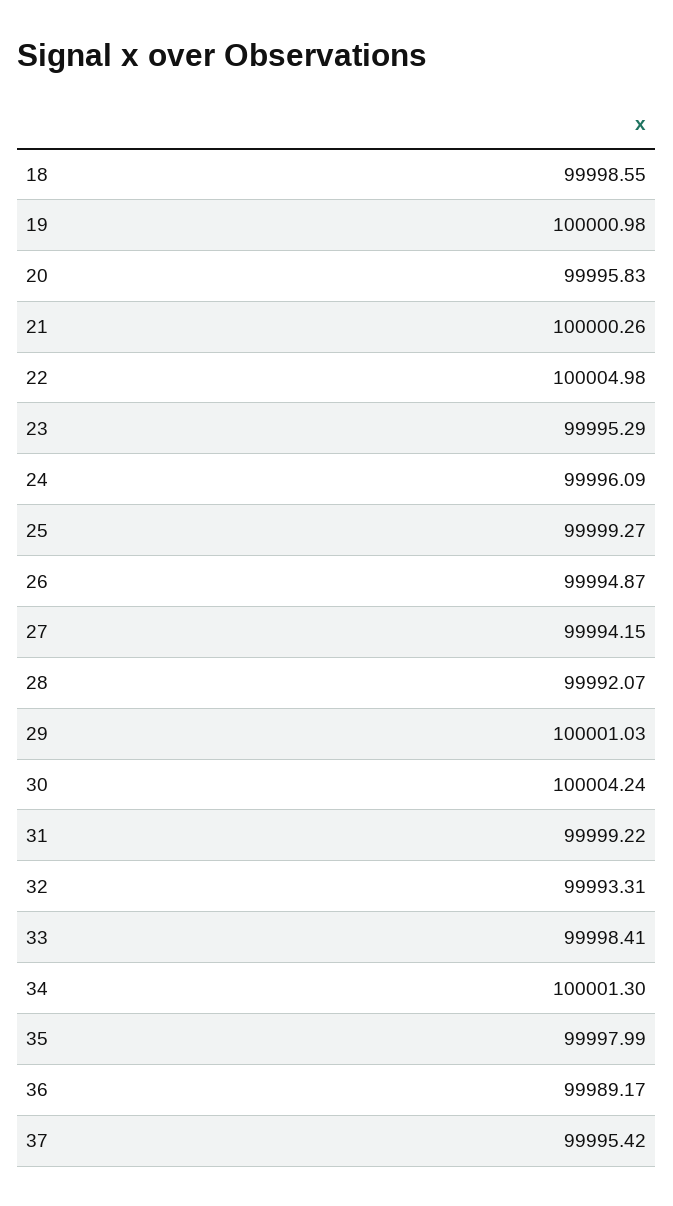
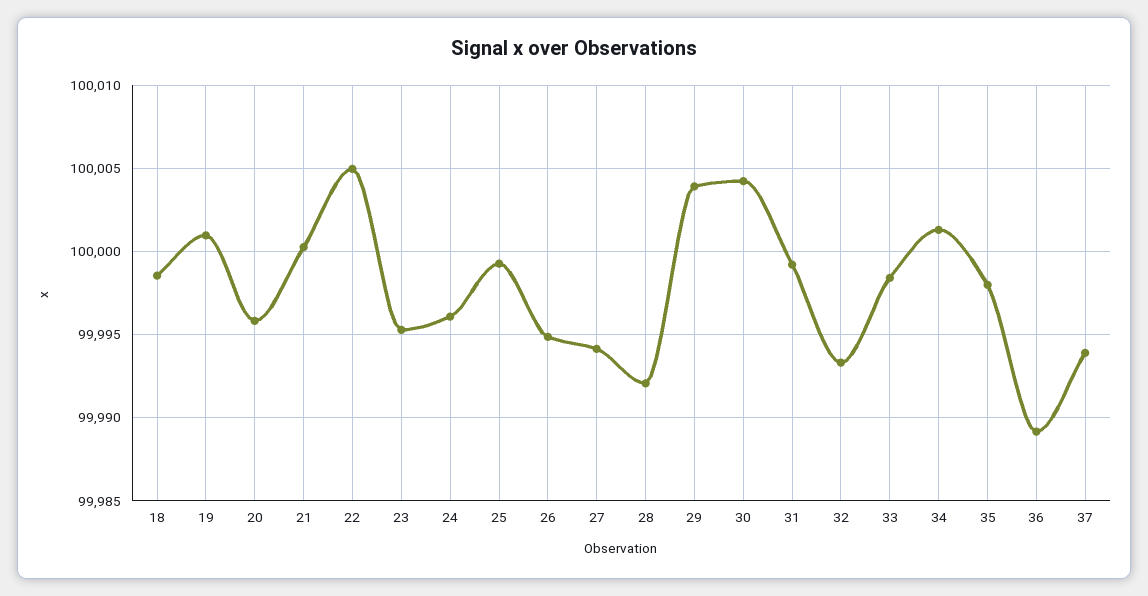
  {
    "18": 99998.55,
    "19": 100000.98,
    "20": 99995.83,
    "21": 100000.26,
    "22": 100004.98,
    "23": 99995.29,
    "24": 99996.09,
    "25": 99999.27,
    "26": 99994.87,
    "27": 99994.15,
    "28": 99992.07,
-   "29": 100001.03,
+   "29": 100004,
    "30": 100004.24,
    "31": 99999.22,
    "32": 99993.31,
    "33": 99998.41,
    "34": 100001.3,
    "35": 99997.99,
    "36": 99989.17,
-   "37": 99995.42
+   "37": 99994
  }

